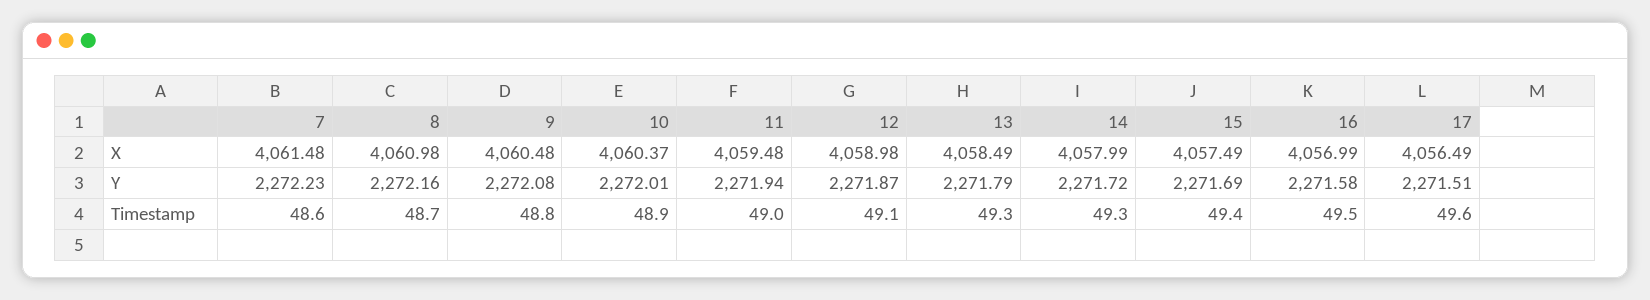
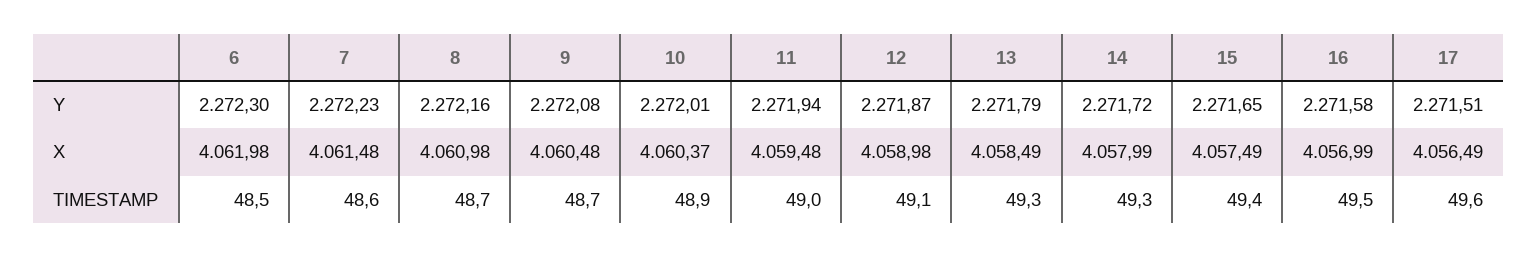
  {
    "7": {
      "X": 4061.48,
      "Y": 2272.23,
      "Timestamp": 48.6
    },
    "8": {
      "X": 4060.98,
      "Y": 2272.16,
      "Timestamp": 48.7
    },
    "9": {
      "X": 4060.48,
      "Y": 2272.08,
-     "Timestamp": 48.8
+     "Timestamp": 48.7
    },
    "10": {
      "X": 4060.37,
      "Y": 2272.01,
      "Timestamp": 48.9
    },
    "11": {
      "X": 4059.48,
      "Y": 2271.94,
      "Timestamp": 49
    },
    "12": {
      "X": 4058.98,
      "Y": 2271.87,
      "Timestamp": 49.1
    },
    "13": {
      "X": 4058.49,
      "Y": 2271.79,
      "Timestamp": 49.3
    },
    "14": {
      "X": 4057.99,
      "Y": 2271.72,
      "Timestamp": 49.3
    },
    "15": {
      "X": 4057.49,
-     "Y": 2271.69,
+     "Y": 2271.65,
      "Timestamp": 49.4
    },
    "16": {
      "X": 4056.99,
      "Y": 2271.58,
      "Timestamp": 49.5
    },
    "17": {
      "X": 4056.49,
      "Y": 2271.51,
      "Timestamp": 49.6
-   }
+   },
+   "6": {
+     "Y": 2272.3,
+     "X": 4061.98,
+     "Timestamp": 48.5
+   }
  }

